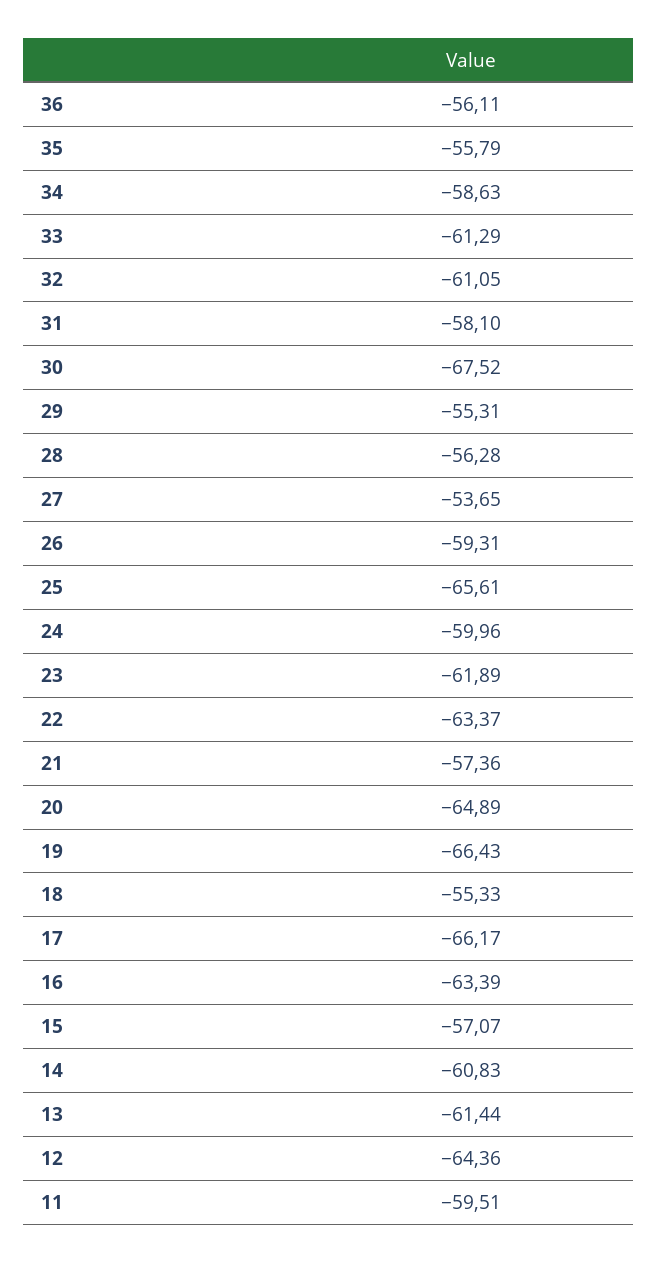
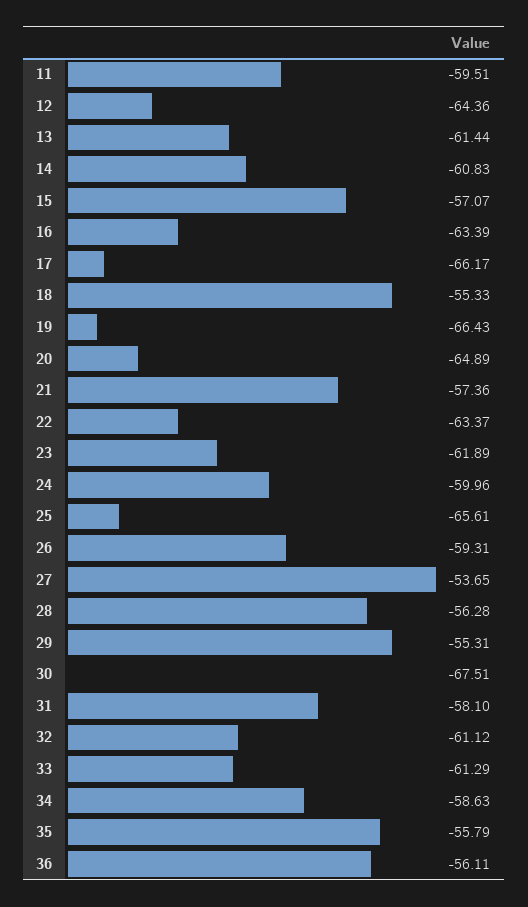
  {
    "36": -56.11,
    "35": -55.79,
    "34": -58.63,
    "33": -61.29,
-   "32": -61.05,
+   "32": -61.12,
    "31": -58.1,
-   "30": -67.52,
+   "30": -67.51,
    "29": -55.31,
    "28": -56.28,
    "27": -53.65,
    "26": -59.31,
    "25": -65.61,
    "24": -59.96,
    "23": -61.89,
    "22": -63.37,
    "21": -57.36,
    "20": -64.89,
    "19": -66.43,
    "18": -55.33,
    "17": -66.17,
    "16": -63.39,
    "15": -57.07,
    "14": -60.83,
    "13": -61.44,
    "12": -64.36,
    "11": -59.51
  }

